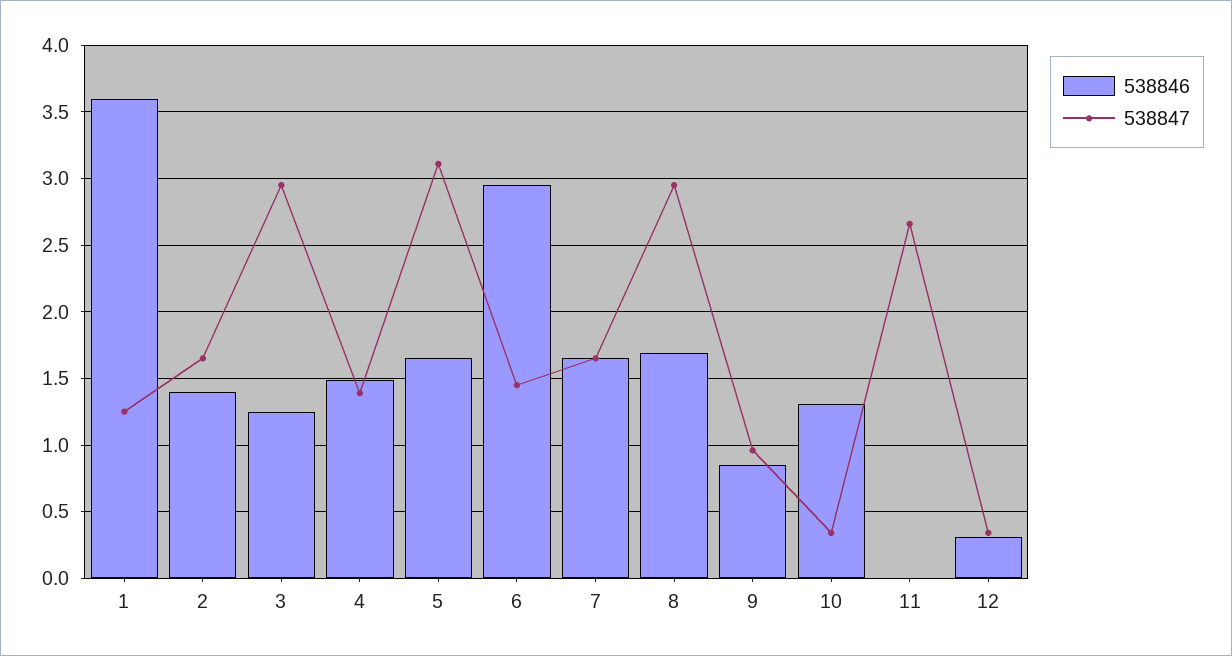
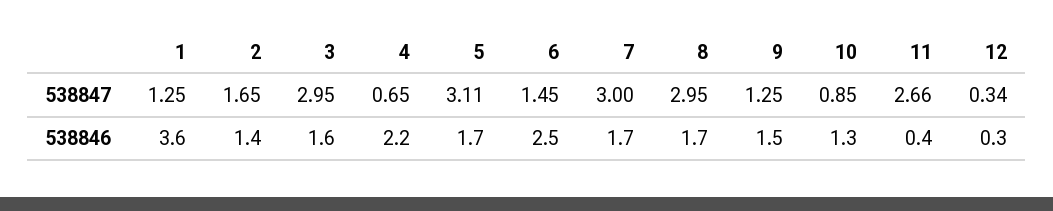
  {
    "538846": {
      "1": 3.6,
      "2": 1.4,
-     "3": 1.25,
+     "3": 1.6,
-     "4": 1.5,
+     "4": 2.2,
      "5": 1.7,
-     "6": 2.95,
+     "6": 2.5,
      "7": 1.7,
      "8": 1.7,
-     "9": 0.85,
+     "9": 1.5,
      "10": 1.3,
-     "11": 0,
+     "11": 0.4,
      "12": 0.3
    },
    "538847": {
      "1": 1.25,
      "2": 1.65,
      "3": 2.95,
-     "4": 1.4,
+     "4": 0.65,
      "5": 3.11,
      "6": 1.45,
-     "7": 1.65,
+     "7": 3,
      "8": 2.95,
-     "9": 0.95,
+     "9": 1.25,
-     "10": 0.35,
+     "10": 0.85,
      "11": 2.66,
      "12": 0.34
    }
  }

